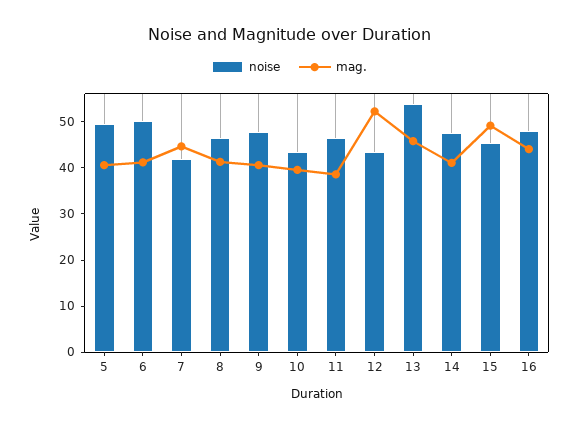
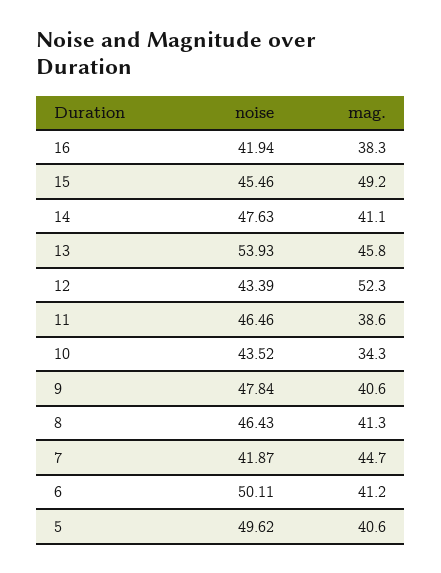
  {
    "noise": {
      "5": 49.62,
      "6": 50.11,
      "7": 41.87,
      "8": 46.43,
      "9": 47.84,
      "10": 43.52,
      "11": 46.46,
      "12": 43.39,
      "13": 53.93,
      "14": 47.63,
      "15": 45.46,
-     "16": 48
+     "16": 41.94
    },
    "mag.": {
      "5": 40.6,
      "6": 41.2,
      "7": 44.7,
      "8": 41.3,
      "9": 40.6,
-     "10": 40,
+     "10": 34.3,
      "11": 38.6,
      "12": 52.3,
      "13": 45.8,
      "14": 41.1,
      "15": 49.2,
-     "16": 44
+     "16": 38.3
    }
  }

